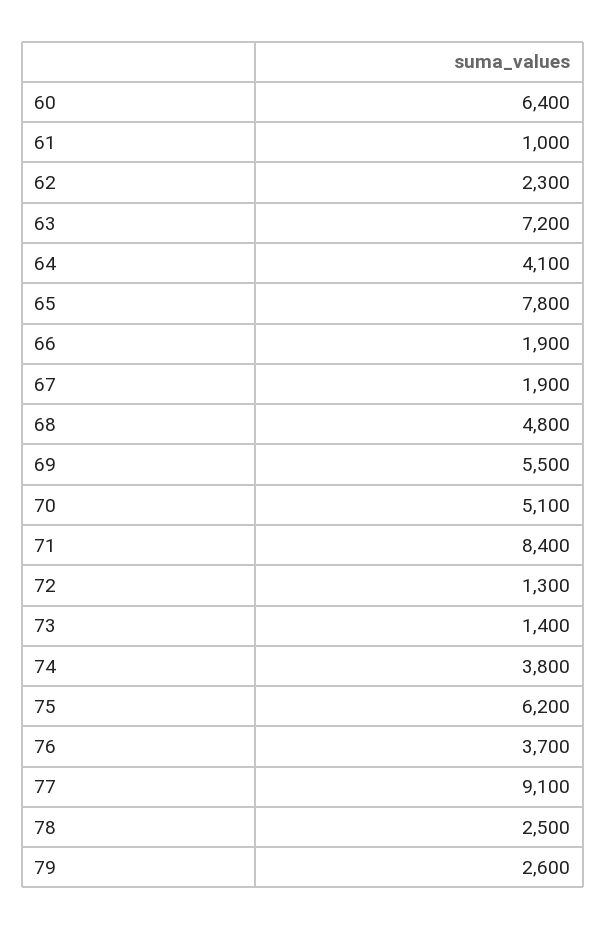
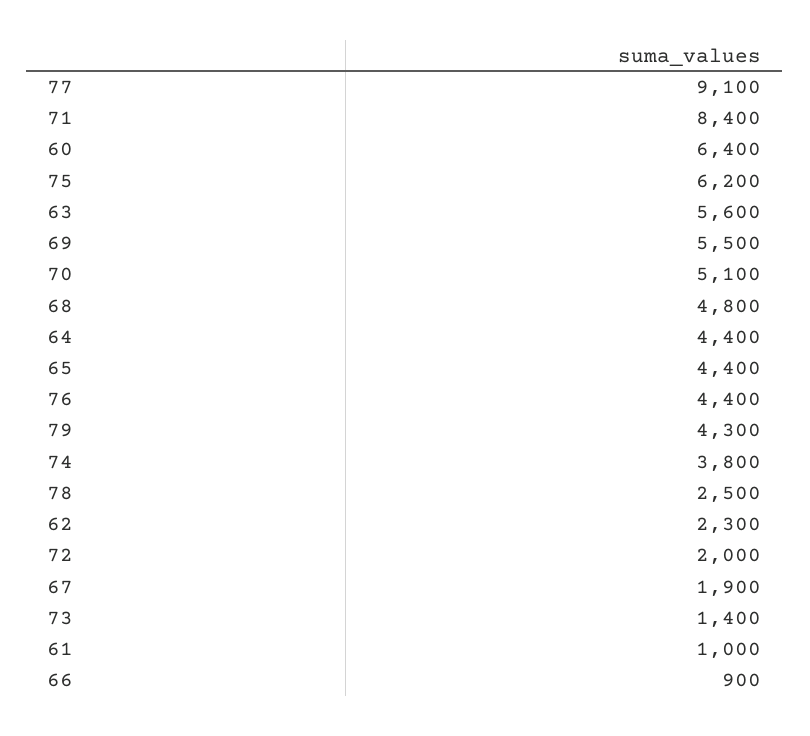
  {
    "60": 6400,
    "61": 1000,
    "62": 2300,
-   "63": 7200,
+   "63": 5600,
-   "64": 4100,
+   "64": 4400,
-   "65": 7800,
+   "65": 4400,
-   "66": 1900,
+   "66": 900,
    "67": 1900,
    "68": 4800,
    "69": 5500,
    "70": 5100,
    "71": 8400,
-   "72": 1300,
+   "72": 2000,
    "73": 1400,
    "74": 3800,
    "75": 6200,
-   "76": 3700,
+   "76": 4400,
    "77": 9100,
    "78": 2500,
-   "79": 2600
+   "79": 4300
  }

